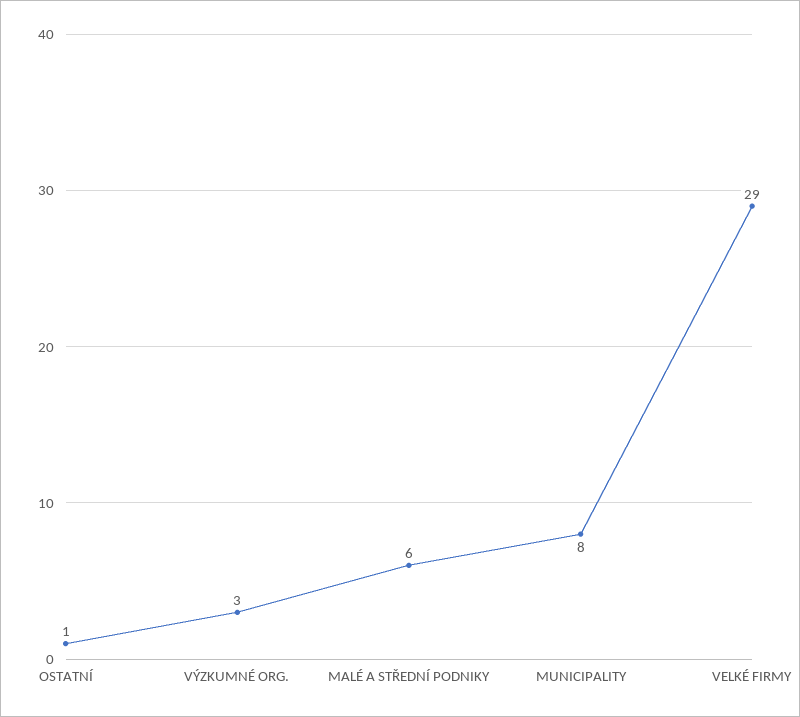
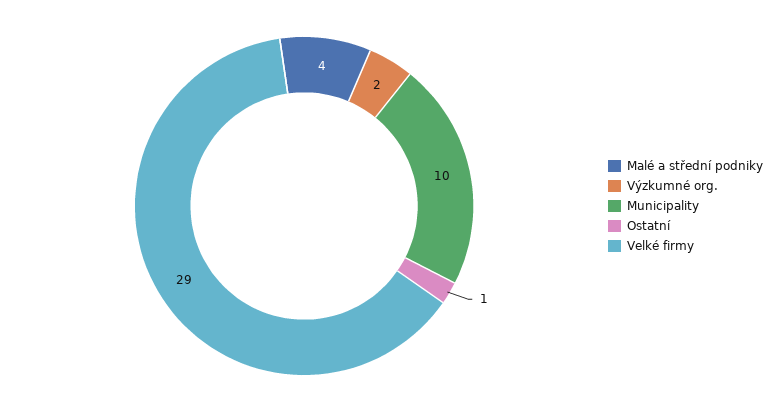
  {
    "OSTATNÍ": 1,
-   "VÝZKUMNÉ ORG.": 3,
+   "VÝZKUMNÉ ORG.": 2,
-   "MALÉ A STŘEDNÍ PODNIKY": 6,
+   "MALÉ A STŘEDNÍ PODNIKY": 4,
-   "MUNICIPALITY": 8,
+   "MUNICIPALITY": 10,
    "VELKÉ FIRMY": 29
  }

